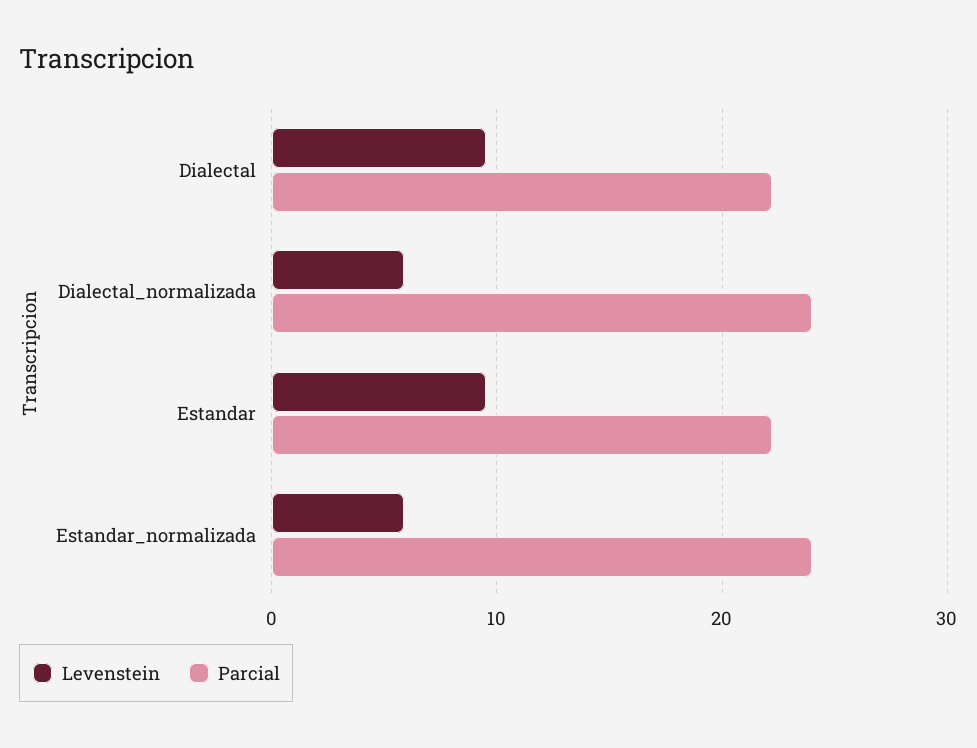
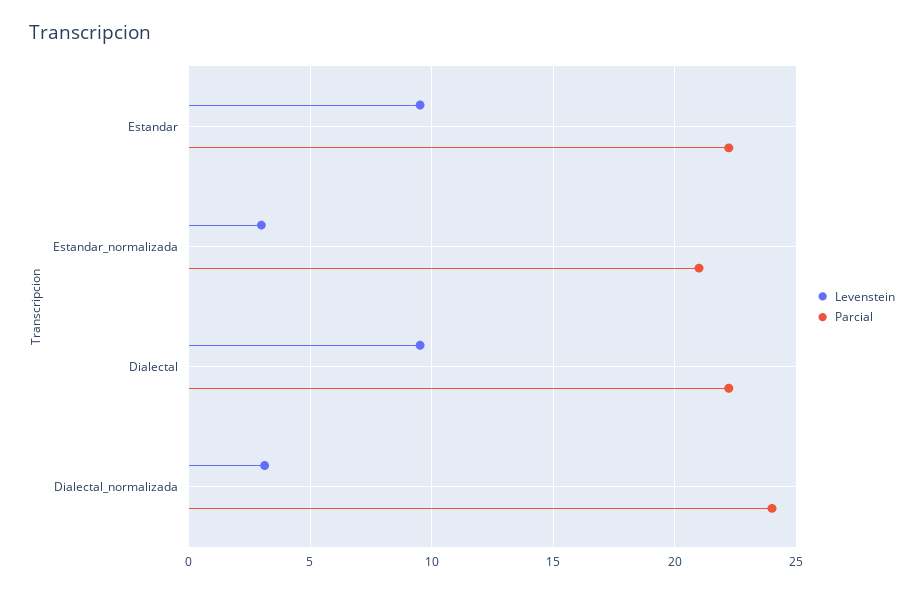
  {
    "Levenstein": {
      "Dialectal": 9.5,
-     "Dialectal_normalizada": 6,
+     "Dialectal_normalizada": 3,
      "Estandar": 9.5,
-     "Estandar_normalizada": 6
+     "Estandar_normalizada": 3
    },
    "Parcial": {
      "Dialectal": 22,
      "Dialectal_normalizada": 24,
      "Estandar": 22,
-     "Estandar_normalizada": 24
+     "Estandar_normalizada": 21
    }
  }

